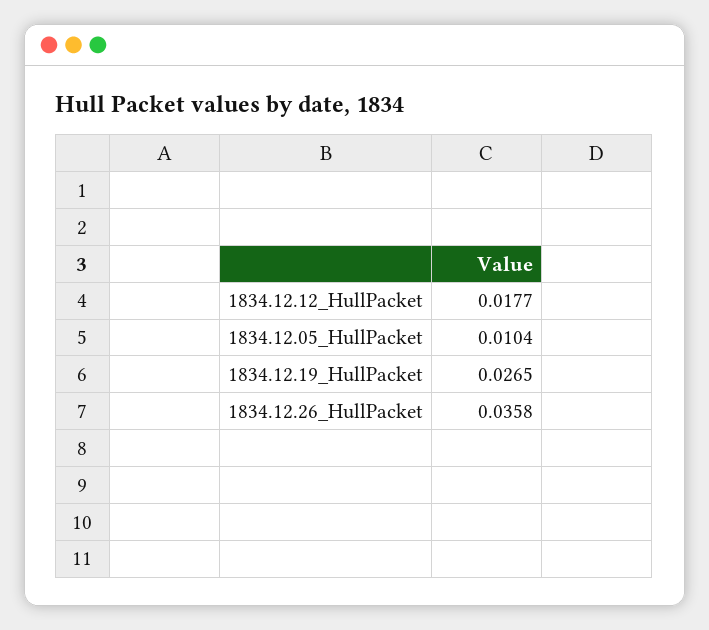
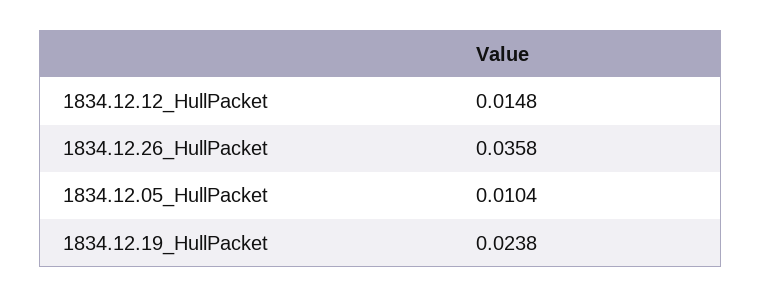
  {
-   "1834.12.12_HullPacket": 0.0177,
+   "1834.12.12_HullPacket": 0.0148,
    "1834.12.05_HullPacket": 0.0104,
-   "1834.12.19_HullPacket": 0.0265,
+   "1834.12.19_HullPacket": 0.0238,
    "1834.12.26_HullPacket": 0.0358
  }

